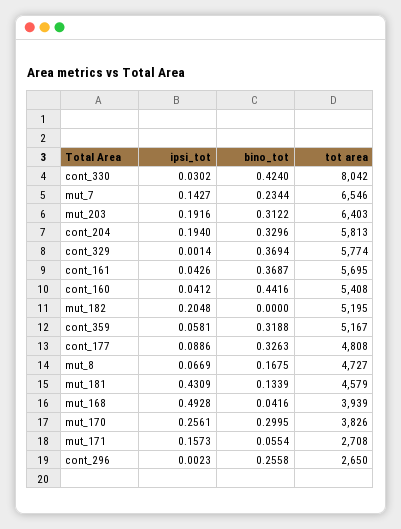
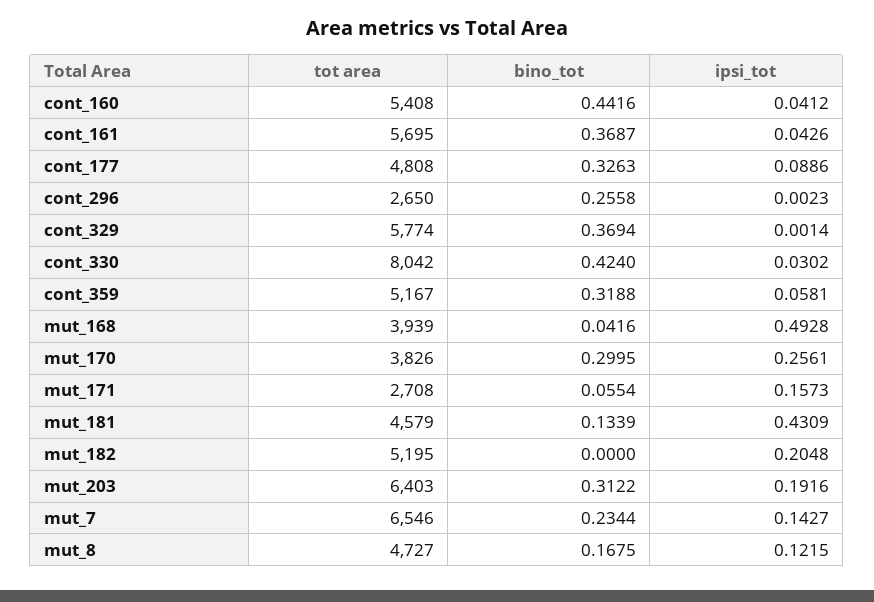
  {
    "ipsi_tot": {
      "cont_330": 0.0302,
      "mut_7": 0.1427,
      "mut_203": 0.1916,
-     "cont_204": 0.194,
      "cont_329": 0.0014,
      "cont_161": 0.0426,
      "cont_160": 0.0412,
      "mut_182": 0.2048,
      "cont_359": 0.0581,
      "cont_177": 0.0886,
-     "mut_8": 0.0669,
+     "mut_8": 0.1215,
      "mut_181": 0.4309,
      "mut_168": 0.4928,
      "mut_170": 0.2561,
      "mut_171": 0.1573,
      "cont_296": 0.0023
    },
    "bino_tot": {
      "cont_330": 0.424,
      "mut_7": 0.2344,
      "mut_203": 0.3122,
-     "cont_204": 0.3296,
      "cont_329": 0.3694,
      "cont_161": 0.3687,
      "cont_160": 0.4416,
      "mut_182": 0,
      "cont_359": 0.3188,
      "cont_177": 0.3263,
      "mut_8": 0.1675,
      "mut_181": 0.1339,
      "mut_168": 0.0416,
      "mut_170": 0.2995,
      "mut_171": 0.0554,
      "cont_296": 0.2558
    },
    "tot area": {
      "cont_330": 8042,
      "mut_7": 6546,
      "mut_203": 6403,
-     "cont_204": 5813,
      "cont_329": 5774,
      "cont_161": 5695,
      "cont_160": 5408,
      "mut_182": 5195,
      "cont_359": 5167,
      "cont_177": 4808,
      "mut_8": 4727,
      "mut_181": 4579,
      "mut_168": 3939,
      "mut_170": 3826,
      "mut_171": 2708,
      "cont_296": 2650
    }
  }

